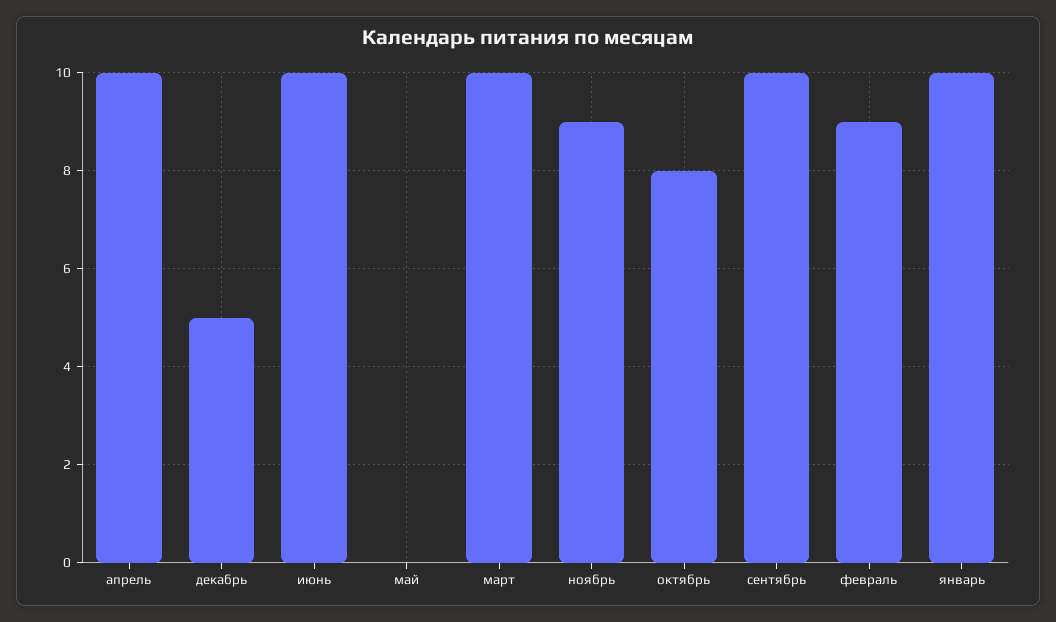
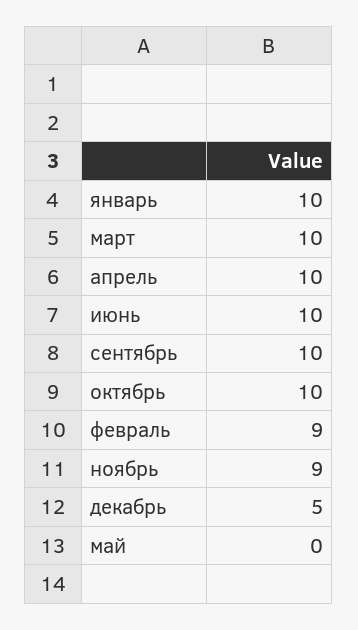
  {
    "апрель": 10,
    "декабрь": 5,
    "июнь": 10,
    "май": 0,
    "март": 10,
    "ноябрь": 9,
-   "октябрь": 8,
+   "октябрь": 10,
    "сентябрь": 10,
    "февраль": 9,
    "январь": 10
  }

